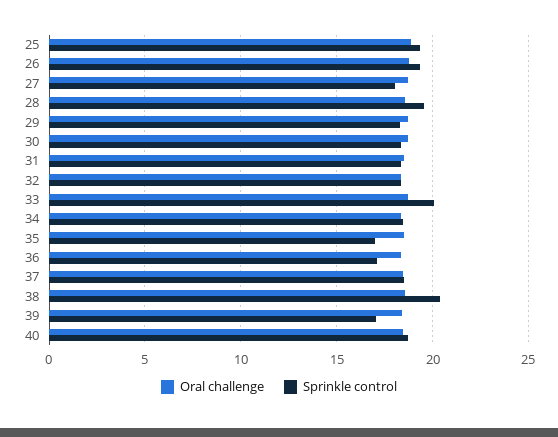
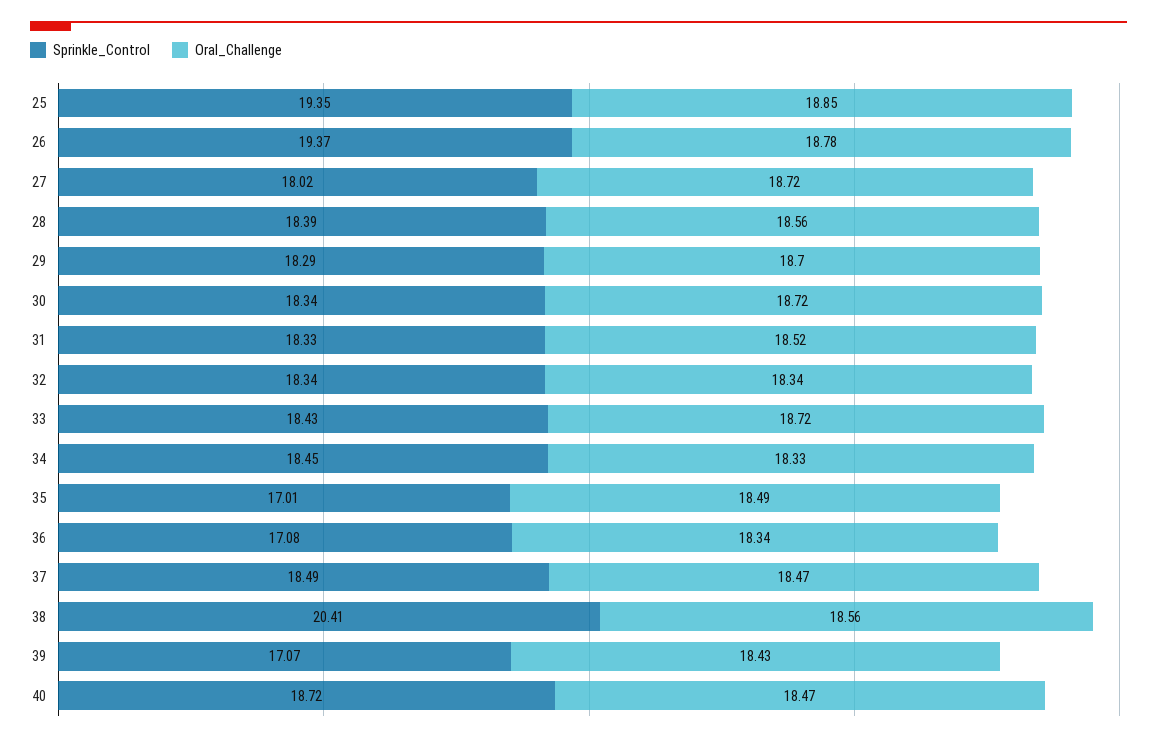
  {
    "Oral challenge": {
      "25": 18.85,
      "26": 18.78,
      "27": 18.72,
      "28": 18.56,
      "29": 18.7,
      "30": 18.72,
      "31": 18.52,
      "32": 18.34,
      "33": 18.72,
      "34": 18.33,
      "35": 18.49,
      "36": 18.34,
      "37": 18.47,
      "38": 18.56,
      "39": 18.43,
      "40": 18.47
    },
    "Sprinkle control": {
      "25": 19.35,
      "26": 19.37,
      "27": 18.02,
-     "28": 19.5,
+     "28": 18.39,
      "29": 18.29,
      "30": 18.34,
      "31": 18.33,
      "32": 18.34,
-     "33": 20,
+     "33": 18.43,
      "34": 18.45,
      "35": 17.01,
      "36": 17.08,
      "37": 18.49,
      "38": 20.41,
      "39": 17.07,
      "40": 18.72
    }
  }

